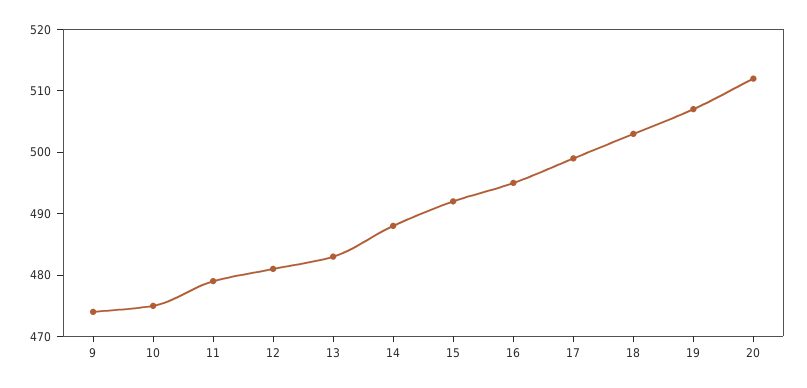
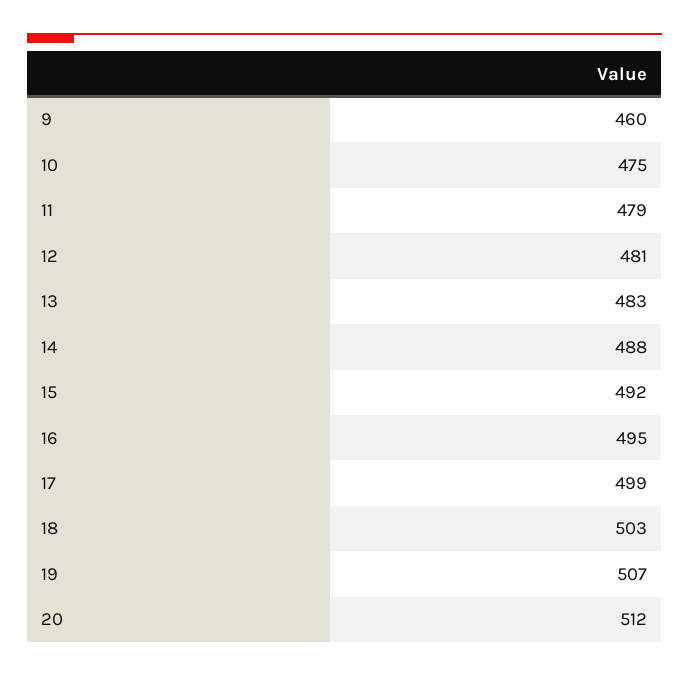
  {
-   "9": 475,
+   "9": 460,
    "10": 475,
    "11": 479,
    "12": 481,
    "13": 483,
    "14": 488,
    "15": 492,
    "16": 495,
    "17": 499,
    "18": 503,
    "19": 507,
    "20": 512
  }

